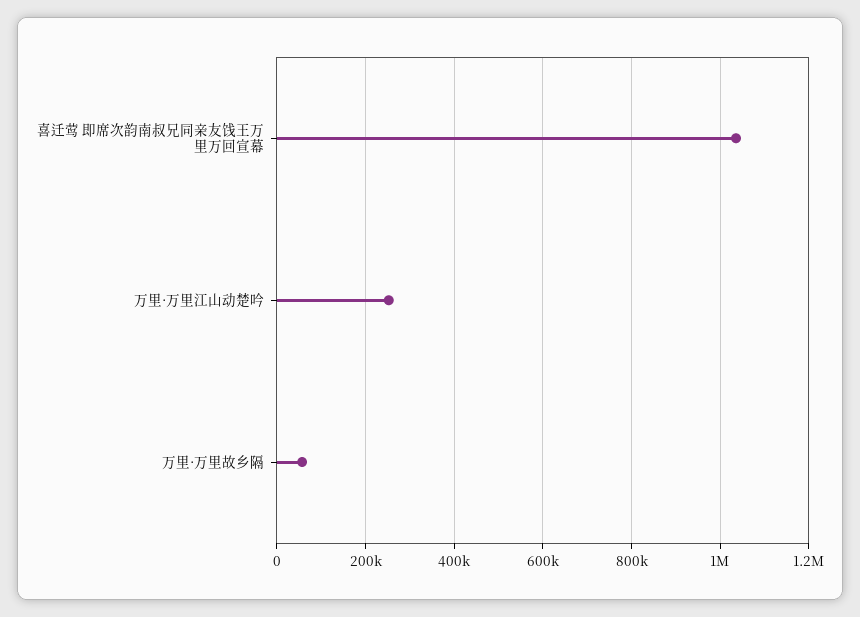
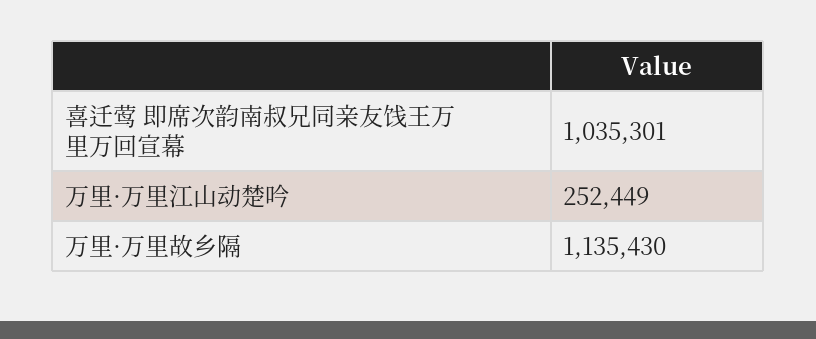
  {
    "喜迁莺 即席次韵南叔兄同亲友饯王万里万回宣幕": 1035301,
    "万里·万里江山动楚吟": 252449,
-   "万里·万里故乡隔": 60000
+   "万里·万里故乡隔": 1135430
  }

